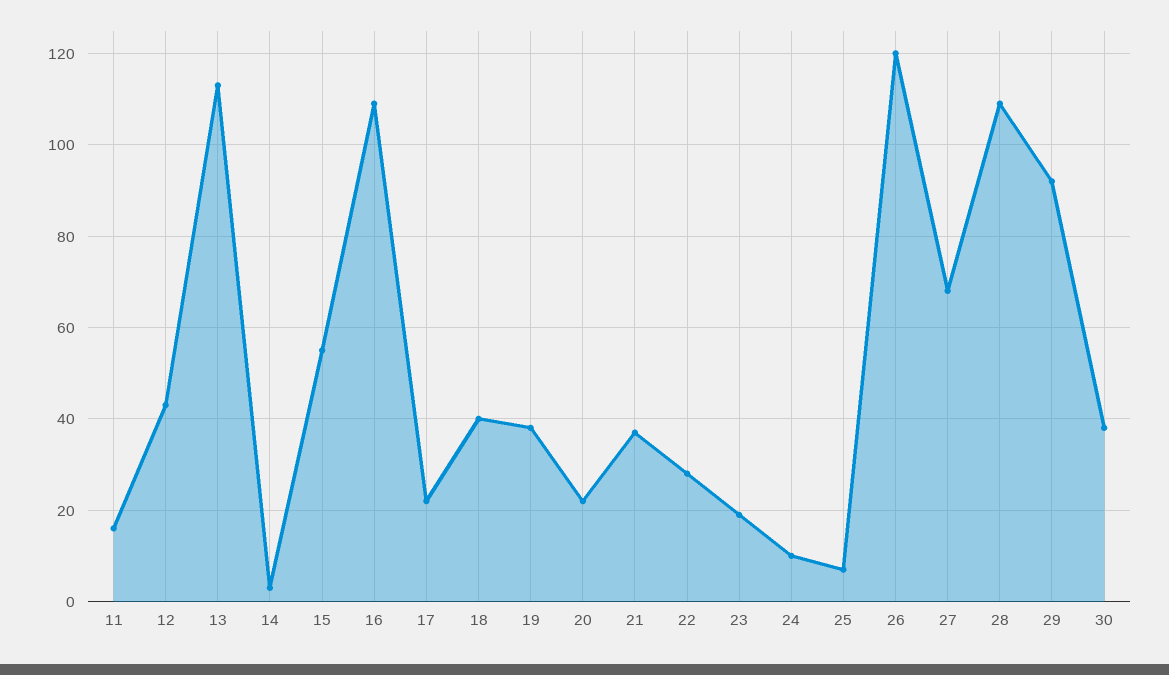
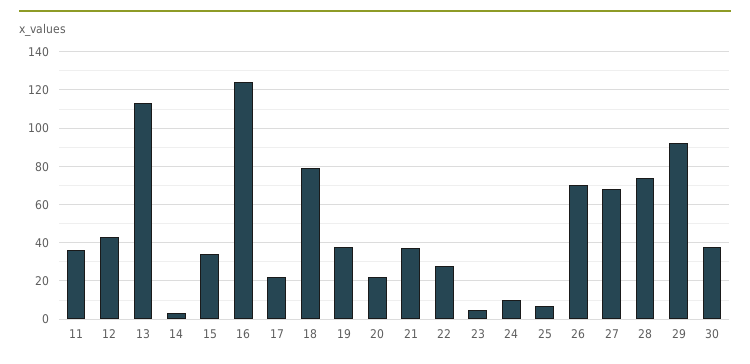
  {
-   "11": 15,
+   "11": 35,
    "12": 45,
    "13": 115,
    "14": 5,
-   "15": 55,
+   "15": 35,
-   "16": 110,
+   "16": 125,
    "17": 20,
-   "18": 40,
+   "18": 80,
    "19": 40,
    "20": 20,
    "21": 35,
    "22": 30,
-   "23": 20,
+   "23": 5,
    "24": 10,
    "25": 5,
-   "26": 120,
+   "26": 70,
    "27": 70,
-   "28": 110,
+   "28": 75,
    "29": 90,
    "30": 40
  }

